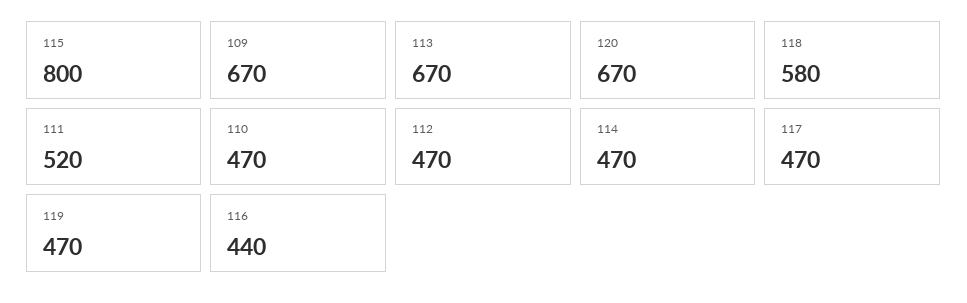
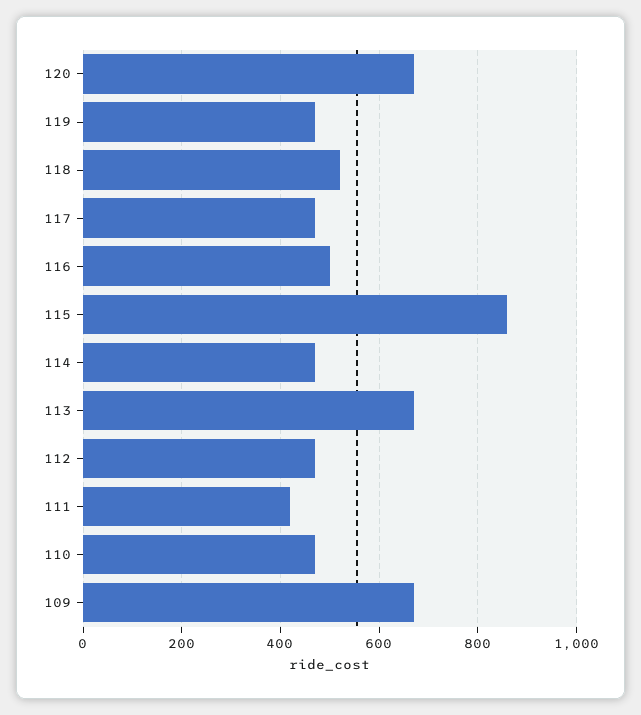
  {
-   "115": 800,
+   "115": 860,
    "109": 670,
    "113": 670,
    "120": 670,
-   "118": 580,
+   "118": 520,
-   "111": 520,
+   "111": 420,
    "110": 470,
    "112": 470,
    "114": 470,
    "117": 470,
    "119": 470,
-   "116": 440
+   "116": 500
  }

